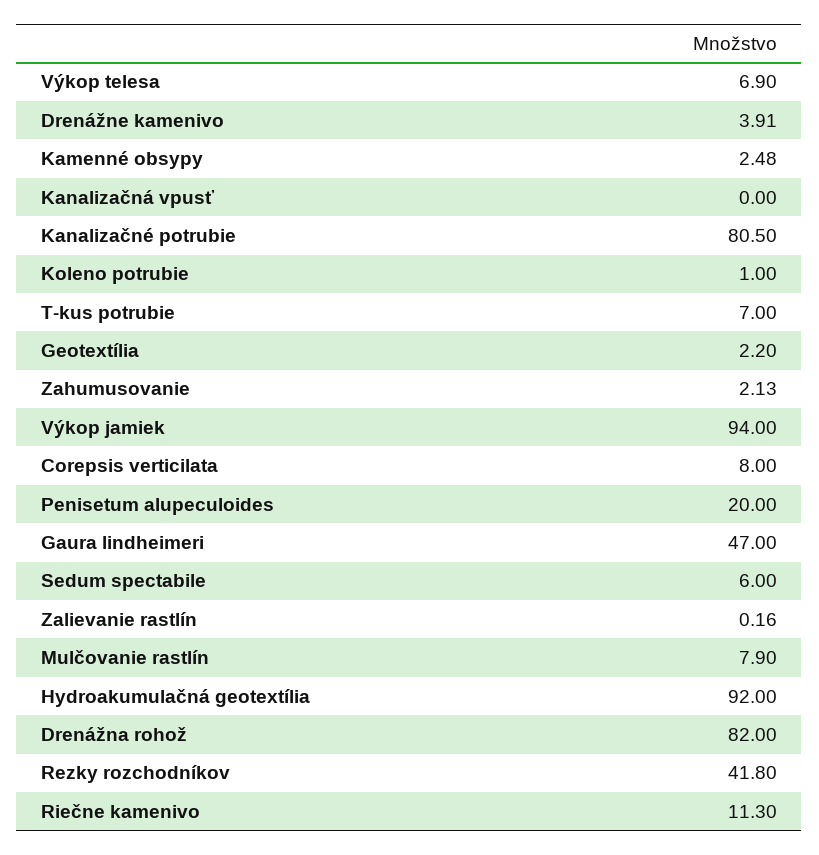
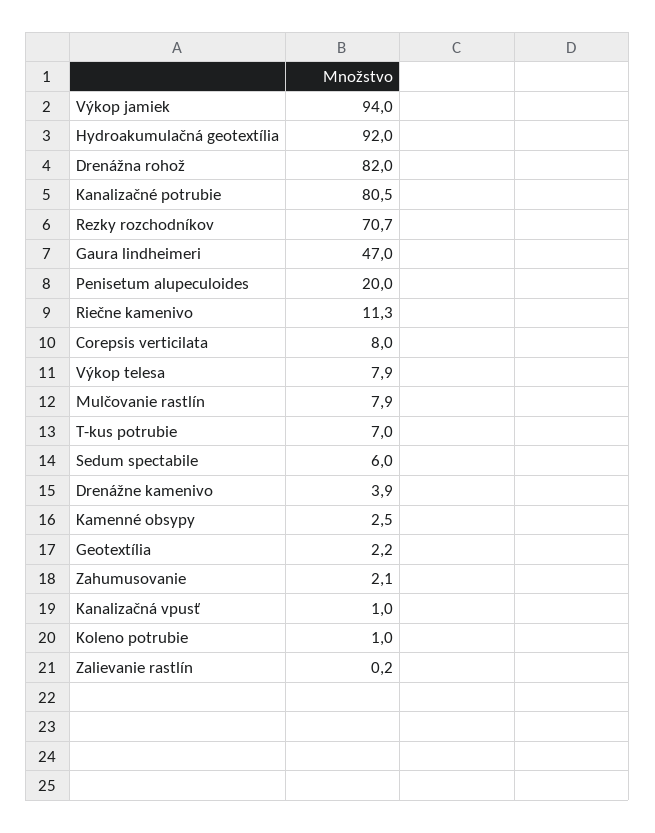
  {
-   "Výkop telesa": 6.9,
+   "Výkop telesa": 7.9,
    "Drenážne kamenivo": 3.91,
    "Kamenné obsypy": 2.48,
-   "Kanalizačná vpusť": 0,
+   "Kanalizačná vpusť": 1,
    "Kanalizačné potrubie": 80.5,
    "Koleno potrubie": 1,
    "T-kus potrubie": 7,
    "Geotextília": 2.2,
    "Zahumusovanie": 2.13,
    "Výkop jamiek": 94,
    "Corepsis verticilata": 8,
    "Penisetum alupeculoides": 20,
    "Gaura lindheimeri": 47,
    "Sedum spectabile": 6,
    "Zalievanie rastlín": 0.16,
    "Mulčovanie rastlín": 7.9,
    "Hydroakumulačná geotextília": 92,
    "Drenážna rohož": 82,
-   "Rezky rozchodníkov": 41.8,
+   "Rezky rozchodníkov": 70.7,
    "Riečne kamenivo": 11.3
  }

